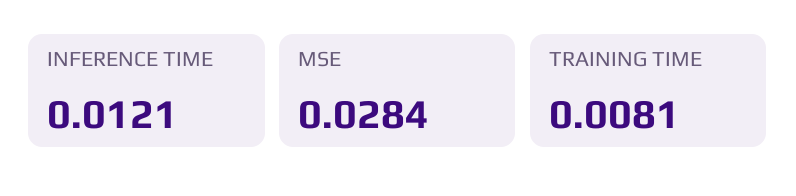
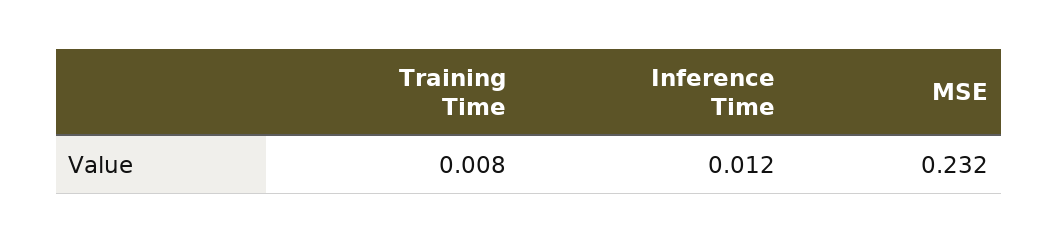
  {
    "INFERENCE TIME": 0.0121,
-   "MSE": 0.0284,
+   "MSE": 0.232,
    "TRAINING TIME": 0.0081
  }

